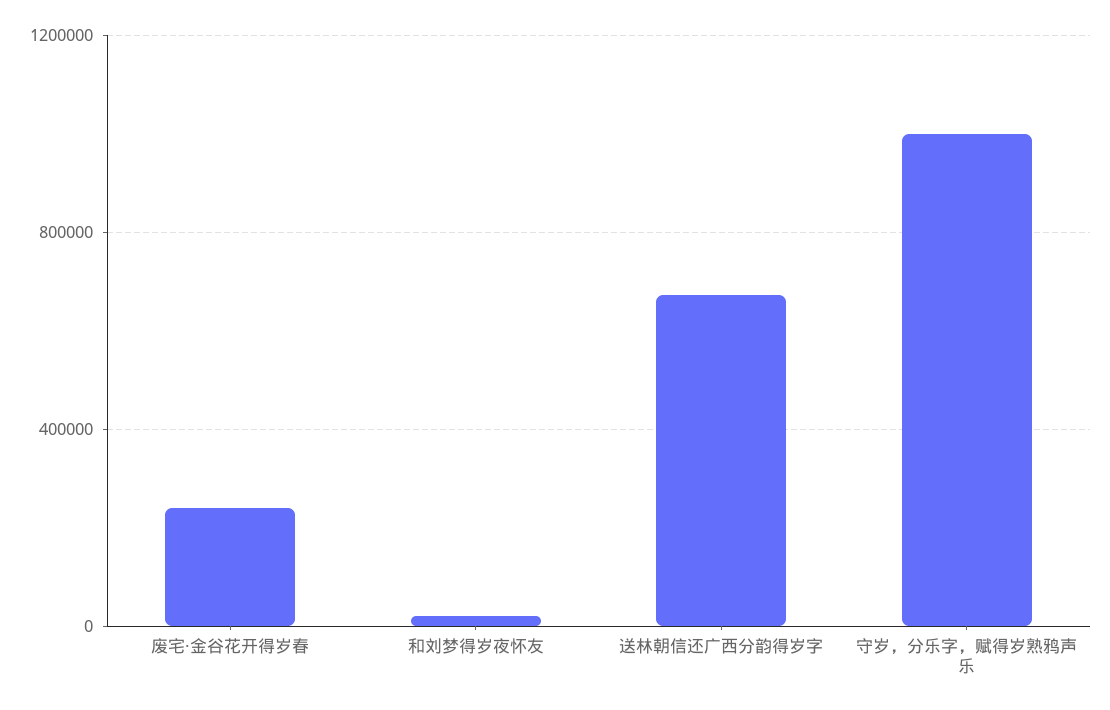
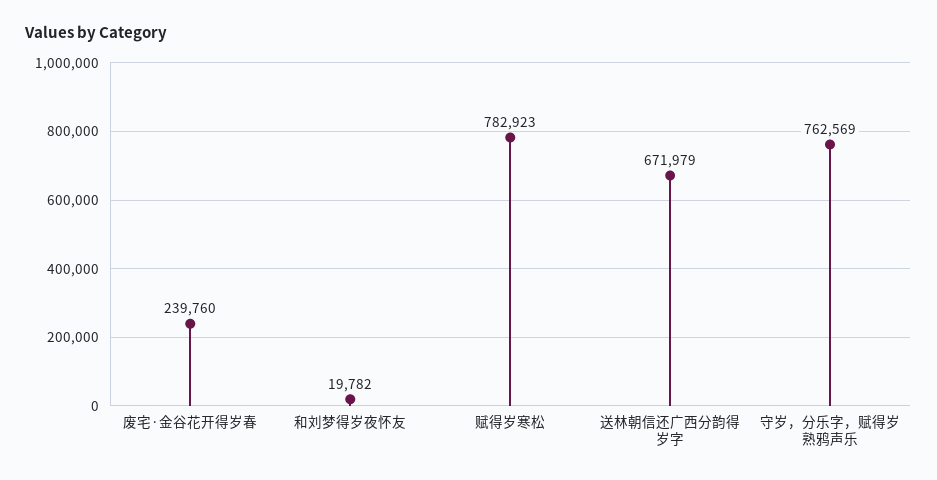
  {
    "废宅·金谷花开得岁春": 239760,
    "和刘梦得岁夜怀友": 19782,
    "送林朝信还广西分韵得岁字": 671979,
-   "守岁，分乐字，赋得岁熟鸦声乐": 1000000
+   "守岁，分乐字，赋得岁熟鸦声乐": 762569,
+   "赋得岁寒松": 782923
  }

